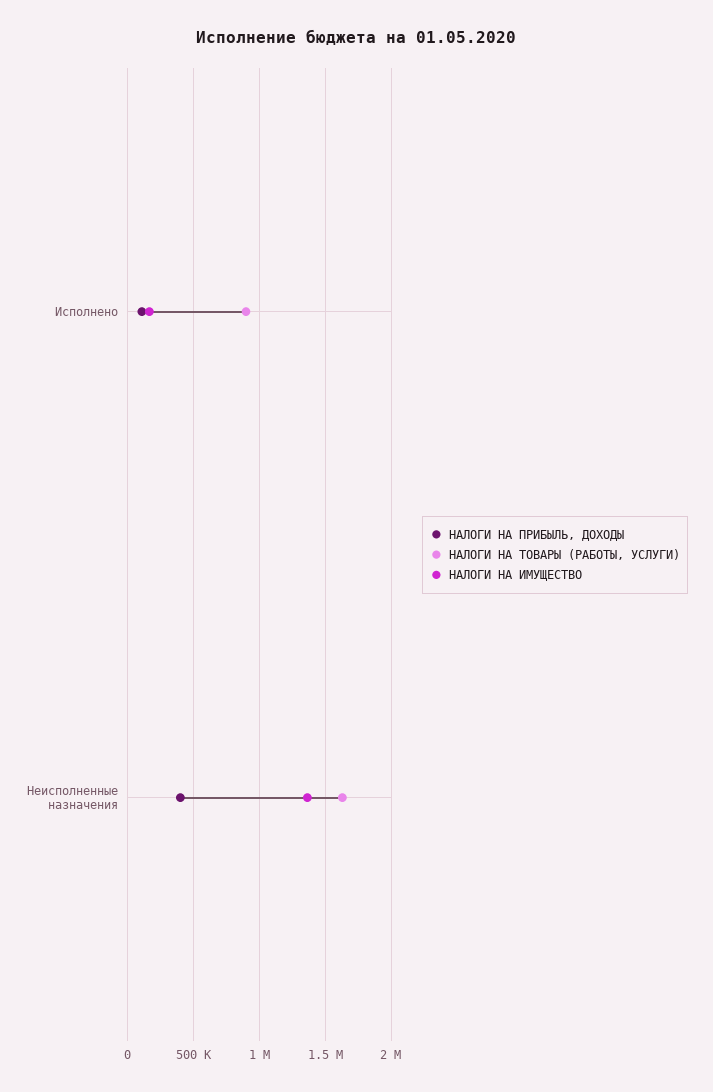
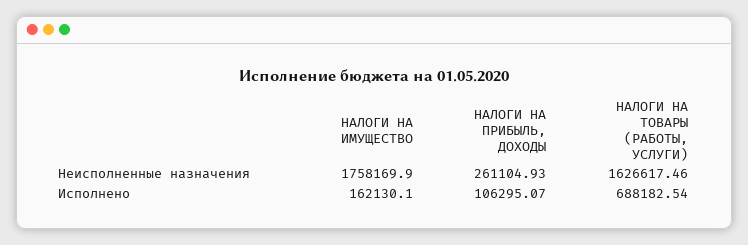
  {
    "НАЛОГИ НА ПРИБЫЛЬ, ДОХОДЫ": {
      "Исполнено": 106295.07,
-     "Неисполненные назначения": 400000
+     "Неисполненные назначения": 261104.93
    },
    "НАЛОГИ НА ТОВАРЫ (РАБОТЫ, УСЛУГИ)": {
-     "Исполнено": 900000,
+     "Исполнено": 688182.54,
      "Неисполненные назначения": 1626617.46
    },
    "НАЛОГИ НА ИМУЩЕСТВО": {
      "Исполнено": 162130.1,
-     "Неисполненные назначения": 1350000
+     "Неисполненные назначения": 1758169.9
    }
  }

